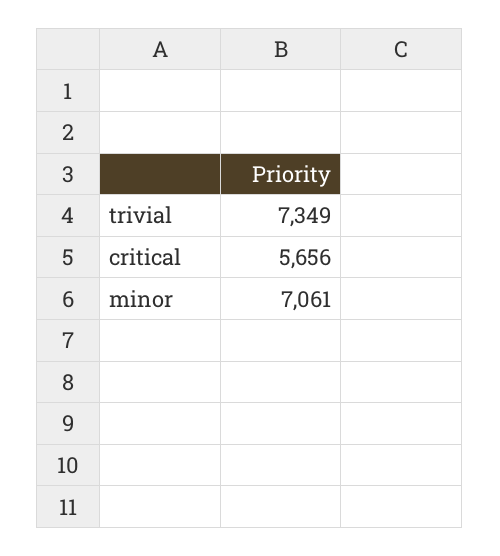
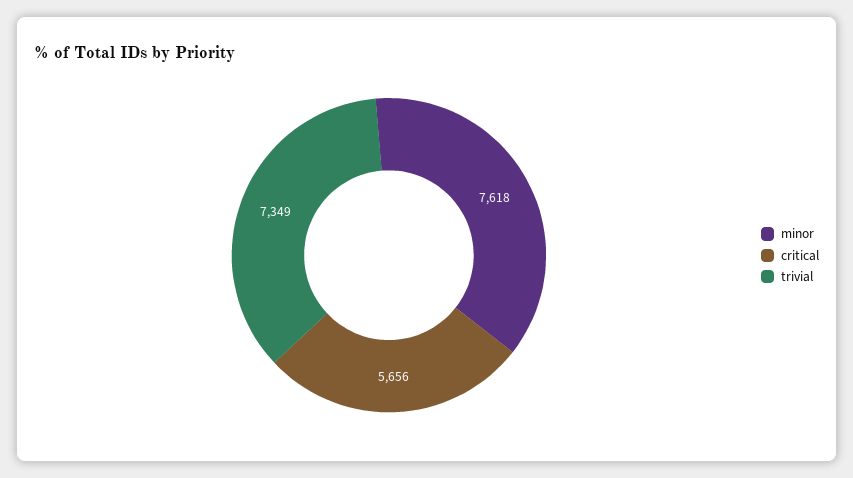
  {
    "trivial": 7349,
    "critical": 5656,
-   "minor": 7061
+   "minor": 7618
  }

